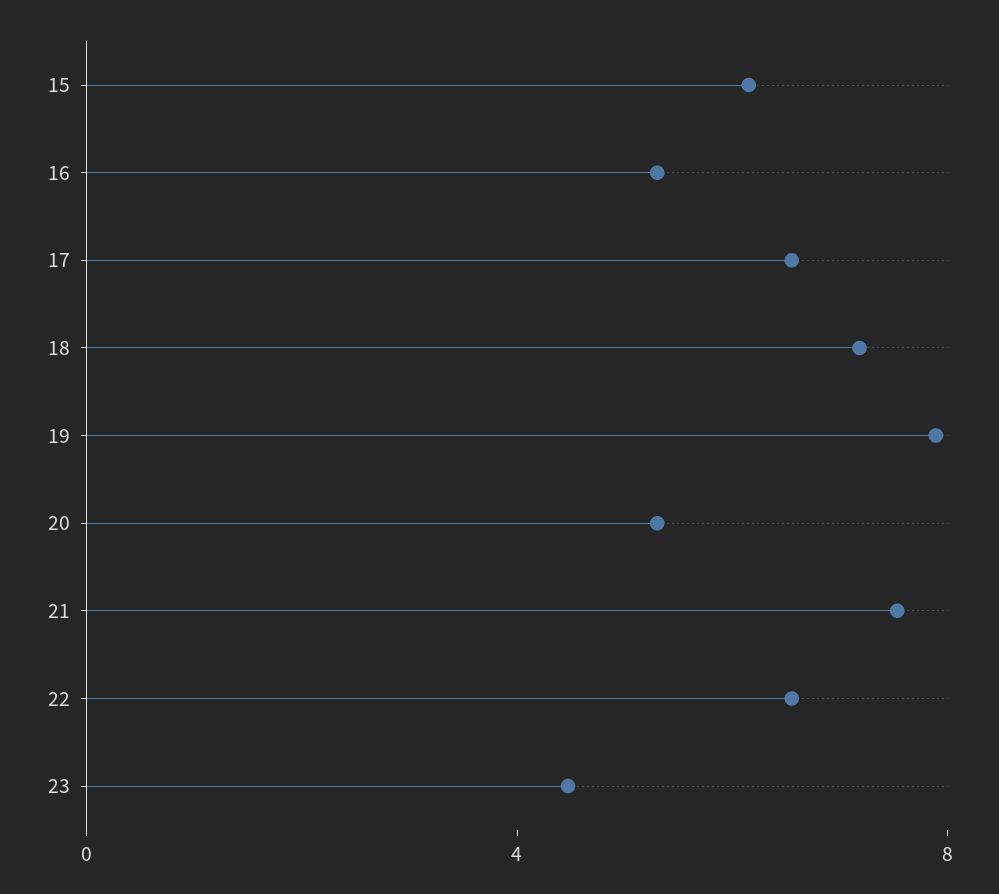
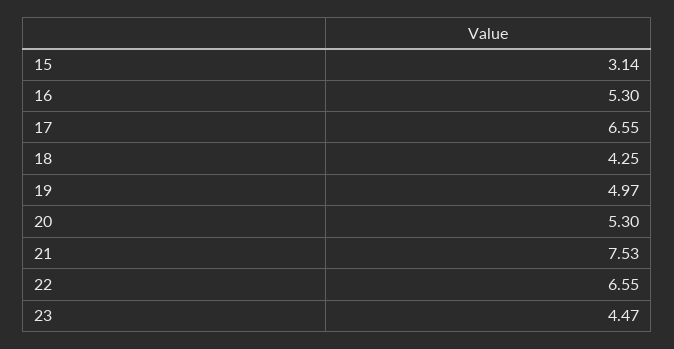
  {
-   "15": 6,
+   "15": 3.14,
    "16": 5.3,
    "17": 6.55,
-   "18": 7,
+   "18": 4.25,
-   "19": 8,
+   "19": 4.97,
    "20": 5.3,
    "21": 7.53,
    "22": 6.55,
    "23": 4.47
  }

